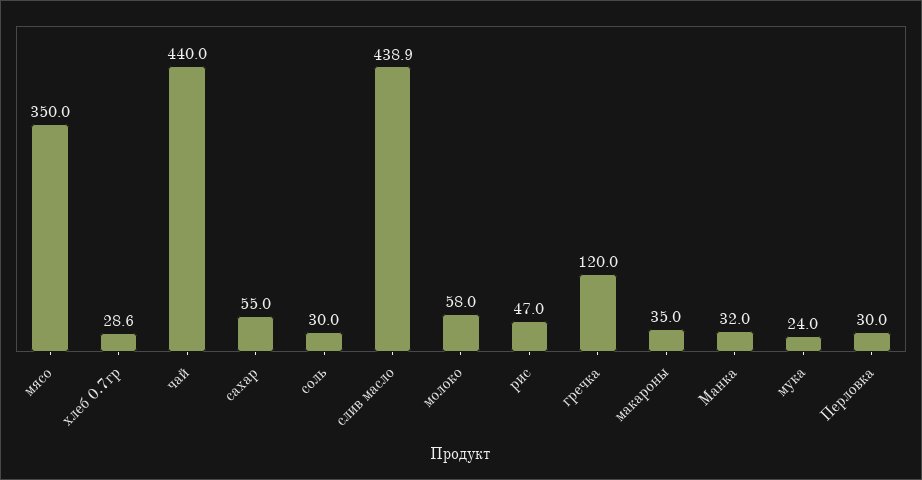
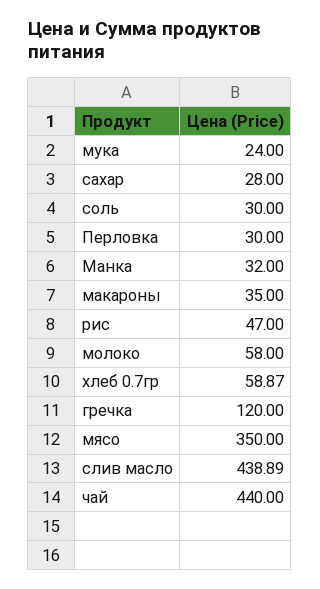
  {
    "мясо": 350,
-   "хлеб 0.7гр": 28.6,
+   "хлеб 0.7гр": 58.87,
    "чай": 440,
-   "сахар": 55,
+   "сахар": 28,
    "соль": 30,
    "слив масло": 438.89,
    "молоко": 58,
    "рис": 47,
    "гречка": 120,
    "макароны": 35,
    "Манка": 32,
    "мука": 24,
    "Перловка": 30
  }

